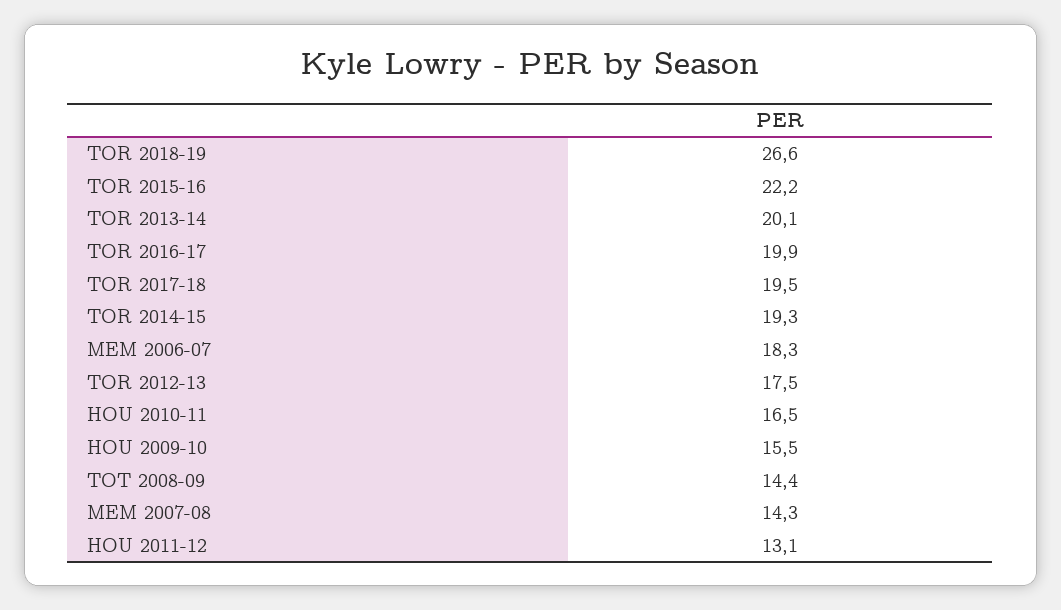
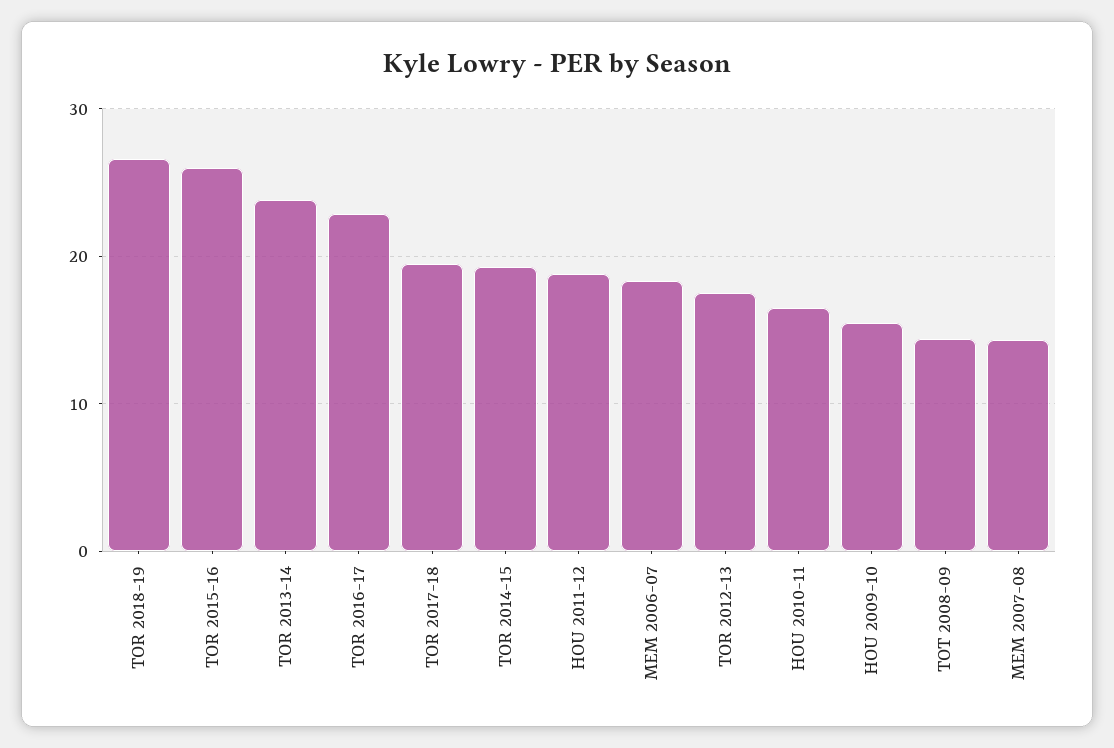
  {
    "TOR 2018-19": 26.6,
-   "TOR 2015-16": 22.2,
+   "TOR 2015-16": 26,
-   "TOR 2013-14": 20.1,
+   "TOR 2013-14": 24,
-   "TOR 2016-17": 19.9,
+   "TOR 2016-17": 23,
    "TOR 2017-18": 19.5,
    "TOR 2014-15": 19.3,
    "MEM 2006-07": 18.3,
    "TOR 2012-13": 17.5,
    "HOU 2010-11": 16.5,
    "HOU 2009-10": 15.5,
    "TOT 2008-09": 14.4,
    "MEM 2007-08": 14.3,
-   "HOU 2011-12": 13.1
+   "HOU 2011-12": 19
  }

